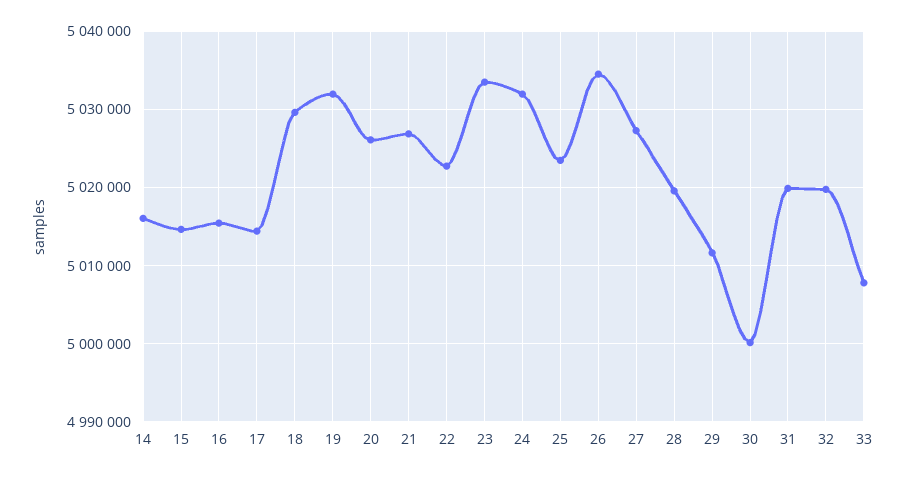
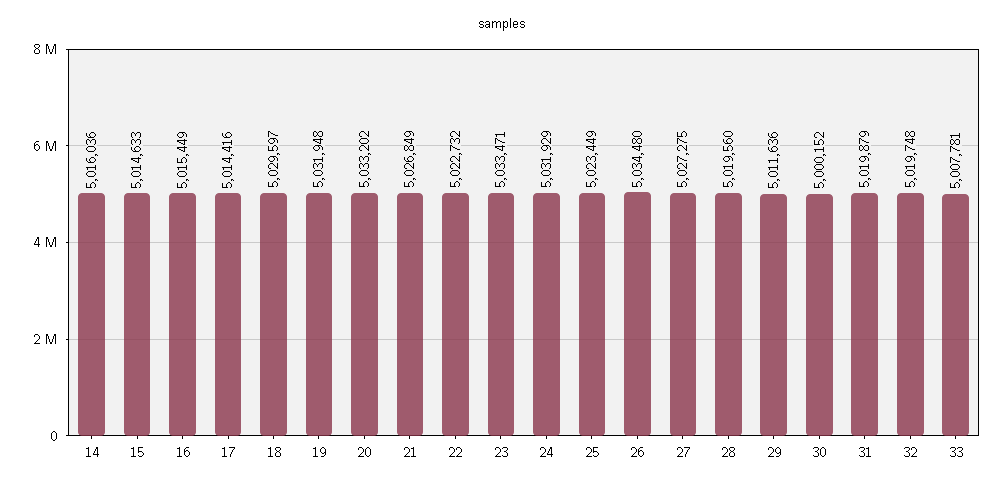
  {
    "14": 5016036,
    "15": 5014633,
    "16": 5015449,
    "17": 5014416,
    "18": 5029597,
    "19": 5031948,
-   "20": 5026000,
+   "20": 5033202,
    "21": 5026849,
    "22": 5022732,
    "23": 5033471,
    "24": 5031929,
    "25": 5023449,
    "26": 5034480,
    "27": 5027275,
    "28": 5019560,
    "29": 5011636,
    "30": 5000152,
    "31": 5019879,
    "32": 5019748,
    "33": 5007781
  }

